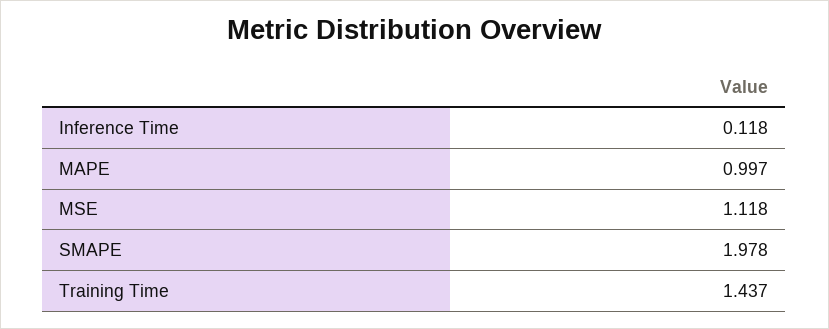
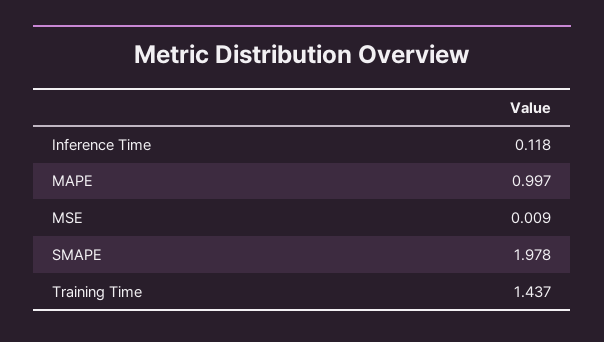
  {
    "Inference Time": 0.118,
    "MAPE": 0.997,
-   "MSE": 1.118,
+   "MSE": 0.009,
    "SMAPE": 1.978,
    "Training Time": 1.437
  }

